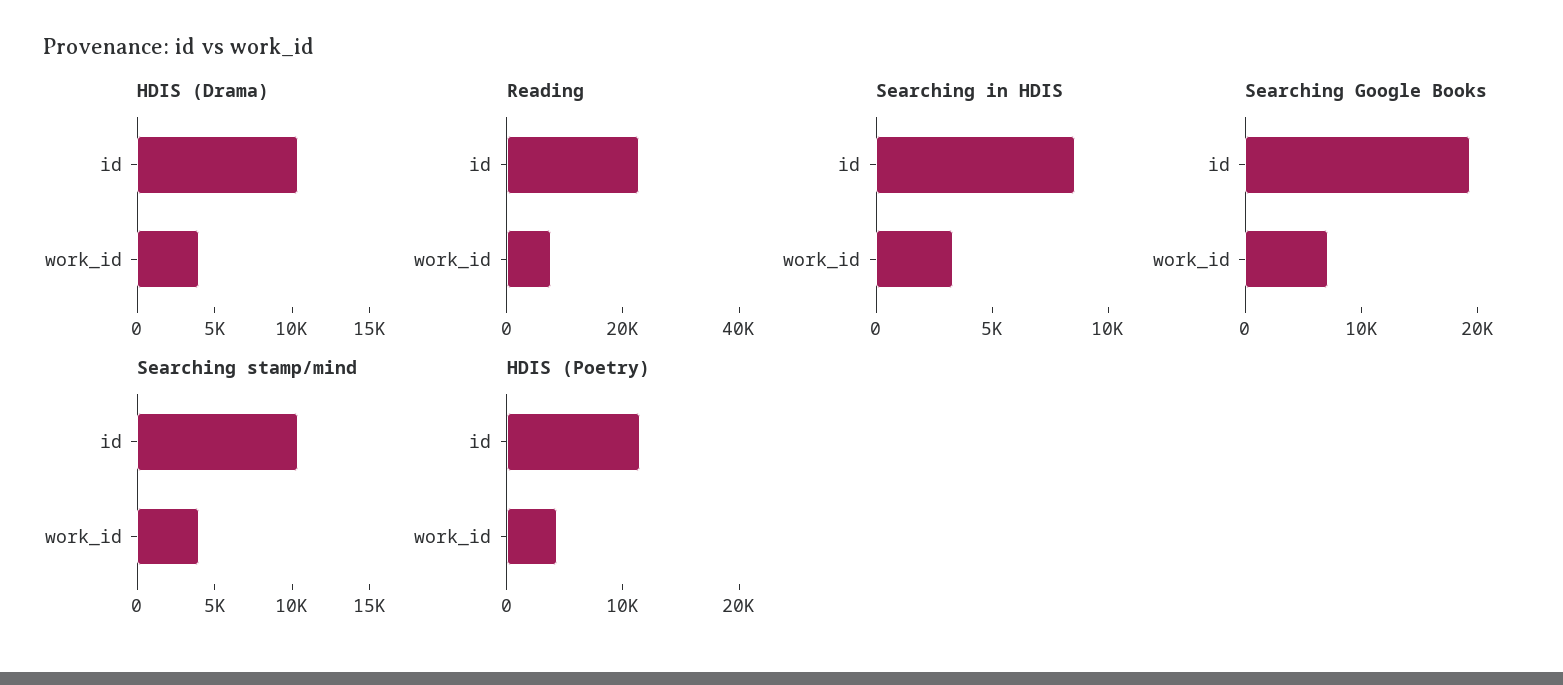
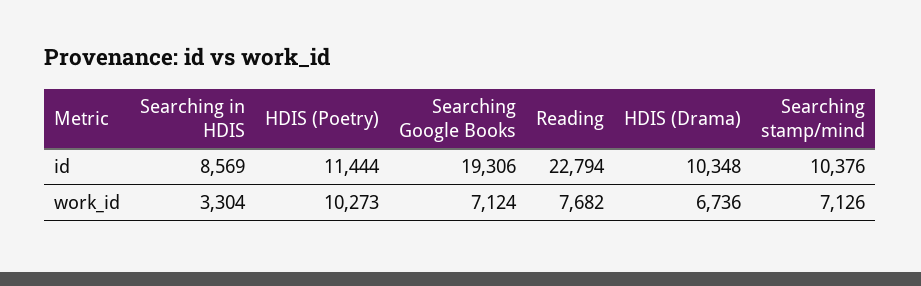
  {
    "HDIS (Drama)": {
      "id": 10348,
-     "work_id": 4000
+     "work_id": 6736
    },
    "Reading": {
      "id": 22794,
      "work_id": 7682
    },
    "Searching in HDIS": {
      "id": 8569,
      "work_id": 3304
    },
    "Searching Google Books": {
      "id": 19306,
      "work_id": 7124
    },
    "Searching stamp/mind": {
      "id": 10376,
-     "work_id": 4000
+     "work_id": 7126
    },
    "HDIS (Poetry)": {
      "id": 11444,
-     "work_id": 4000
+     "work_id": 10273
    }
  }

